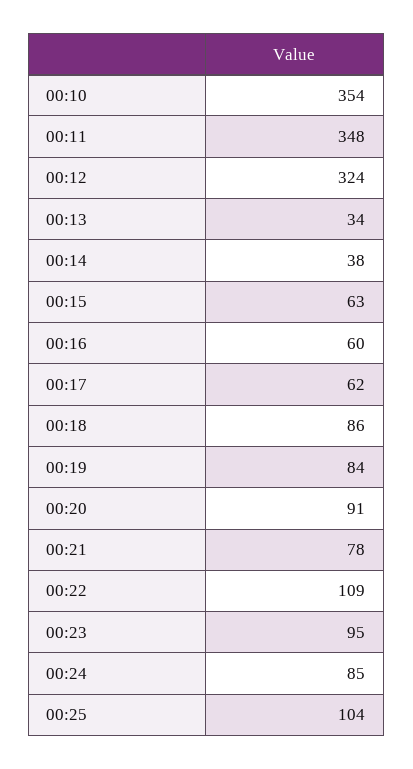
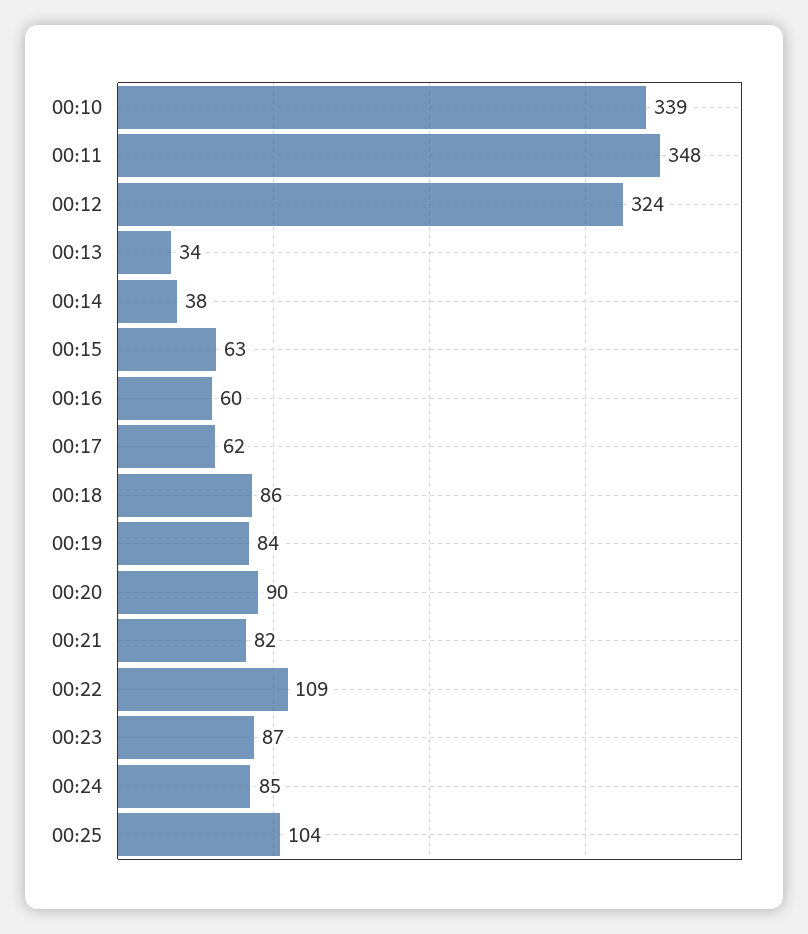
  {
-   "00:10": 354,
+   "00:10": 339,
    "00:11": 348,
    "00:12": 324,
    "00:13": 34,
    "00:14": 38,
    "00:15": 63,
    "00:16": 60,
    "00:17": 62,
    "00:18": 86,
    "00:19": 84,
-   "00:20": 91,
+   "00:20": 90,
-   "00:21": 78,
+   "00:21": 82,
    "00:22": 109,
-   "00:23": 95,
+   "00:23": 87,
    "00:24": 85,
    "00:25": 104
  }

